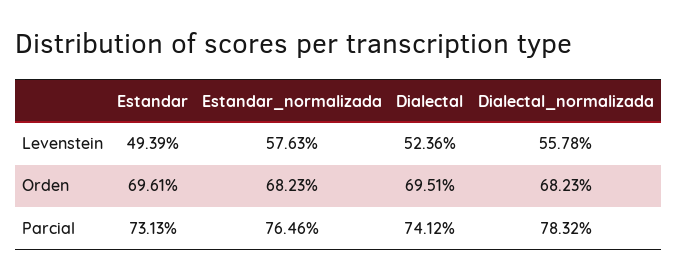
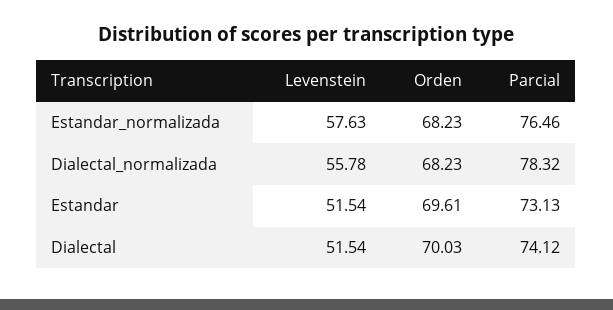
  {
    "Estandar": {
-     "Levenstein": 49.39,
+     "Levenstein": 51.54,
      "Orden": 69.61,
      "Parcial": 73.13
    },
    "Estandar_normalizada": {
      "Levenstein": 57.63,
      "Orden": 68.23,
      "Parcial": 76.46
    },
    "Dialectal": {
-     "Levenstein": 52.36,
+     "Levenstein": 51.54,
-     "Orden": 69.51,
+     "Orden": 70.03,
      "Parcial": 74.12
    },
    "Dialectal_normalizada": {
      "Levenstein": 55.78,
      "Orden": 68.23,
      "Parcial": 78.32
    }
  }

